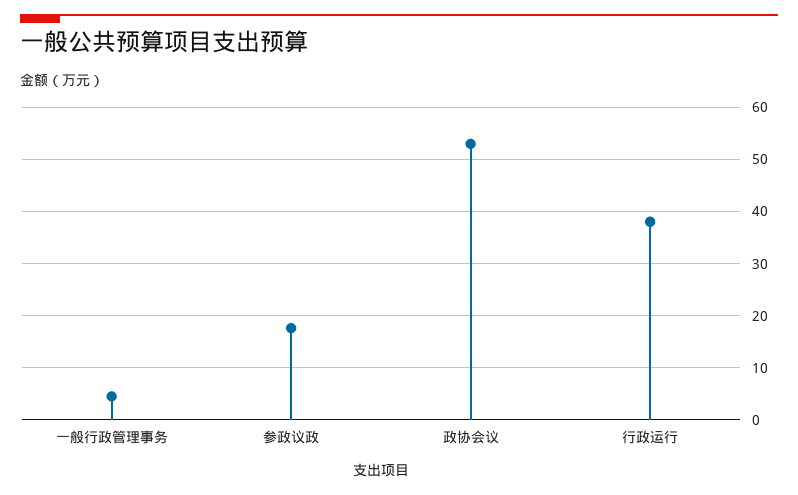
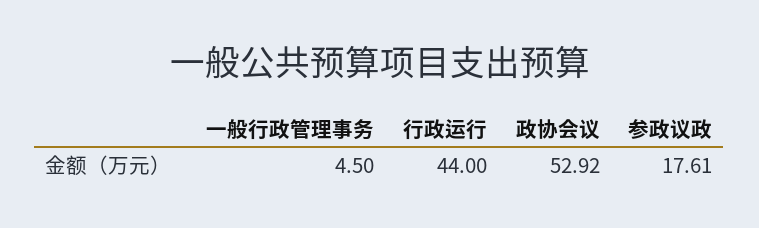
  {
    "一般行政管理事务": 4.5,
    "参政议政": 17.61,
    "政协会议": 52.92,
-   "行政运行": 38
+   "行政运行": 44
  }

